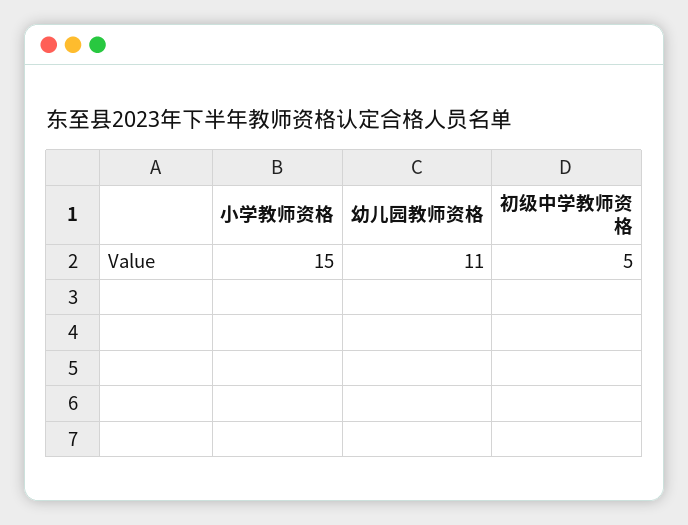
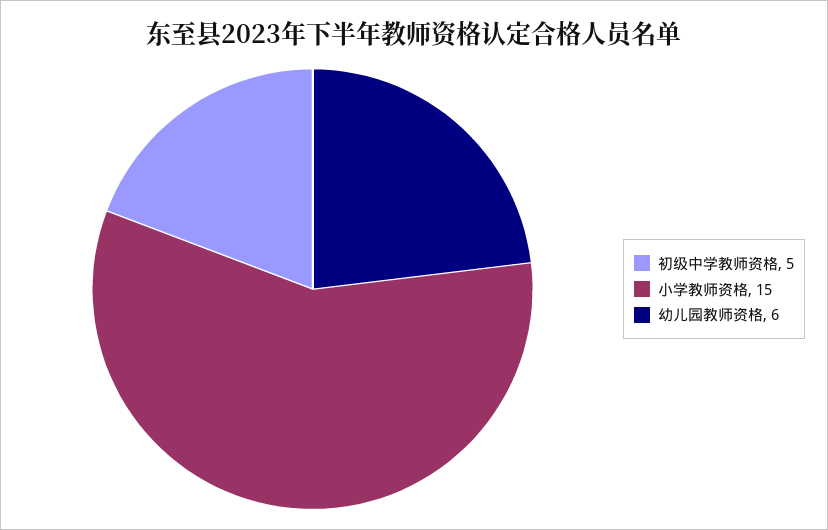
  {
    "小学教师资格": 15,
-   "幼儿园教师资格": 11,
+   "幼儿园教师资格": 6,
    "初级中学教师资格": 5
  }

